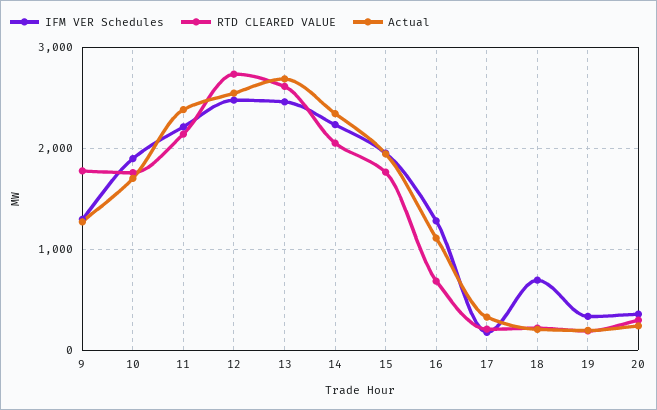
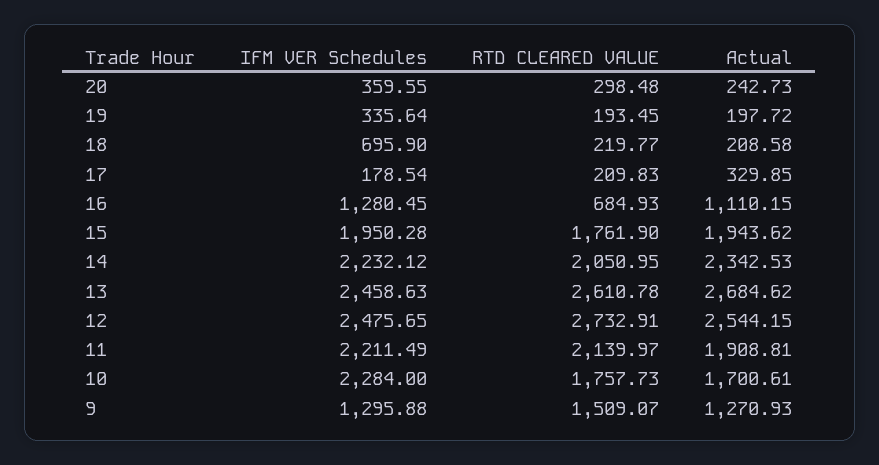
  {
    "IFM VER Schedules": {
      "9": 1295.88,
-     "10": 1900,
+     "10": 2284,
      "11": 2211.49,
      "12": 2475.65,
      "13": 2458.63,
      "14": 2232.12,
      "15": 1950.28,
      "16": 1280.45,
      "17": 178.54,
      "18": 695.9,
      "19": 335.64,
      "20": 359.55
    },
    "RTD CLEARED VALUE": {
-     "9": 1800,
+     "9": 1509.07,
      "10": 1757.73,
      "11": 2139.97,
      "12": 2732.91,
      "13": 2610.78,
      "14": 2050.95,
      "15": 1761.9,
      "16": 684.93,
      "17": 209.83,
      "18": 219.77,
      "19": 193.45,
      "20": 298.48
    },
    "Actual": {
      "9": 1270.93,
      "10": 1700.61,
-     "11": 2400,
+     "11": 1908.81,
      "12": 2544.15,
      "13": 2684.62,
      "14": 2342.53,
      "15": 1943.62,
      "16": 1110.15,
      "17": 329.85,
      "18": 208.58,
      "19": 197.72,
      "20": 242.73
    }
  }

